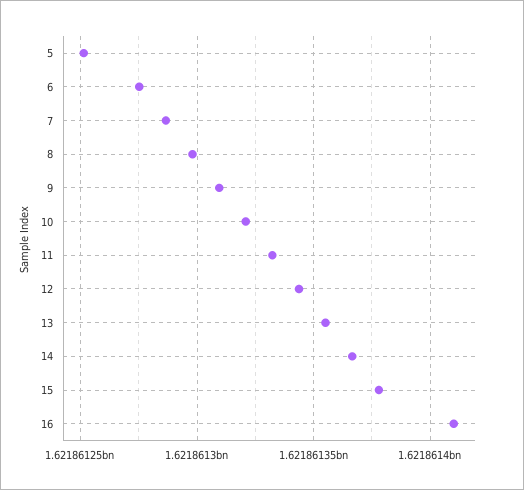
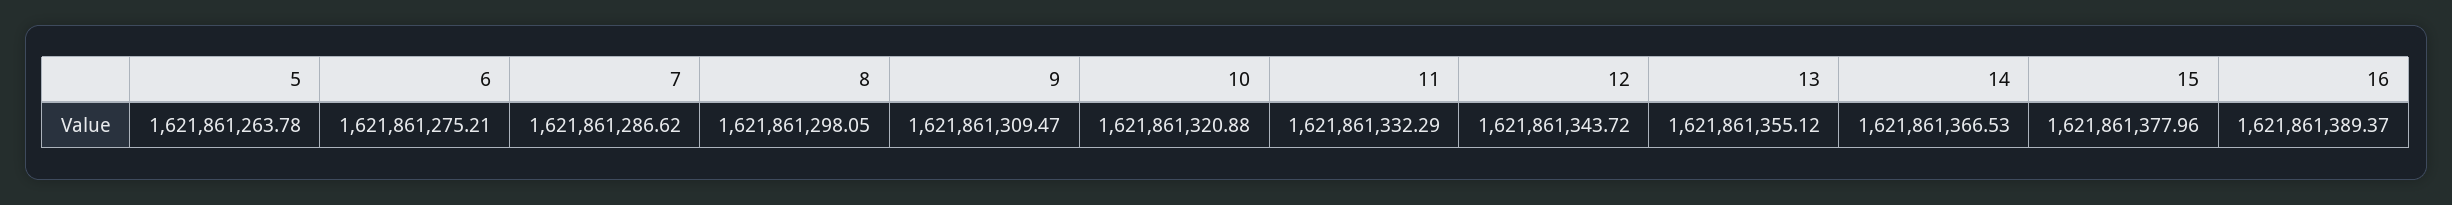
  {
-   "5": 1621861250,
+   "5": 1621861263.78,
    "6": 1621861275.21,
    "7": 1621861286.62,
    "8": 1621861298.05,
    "9": 1621861309.47,
    "10": 1621861320.88,
    "11": 1621861332.29,
    "12": 1621861343.72,
    "13": 1621861355.12,
    "14": 1621861366.53,
    "15": 1621861377.96,
-   "16": 1621861410
+   "16": 1621861389.37
  }

